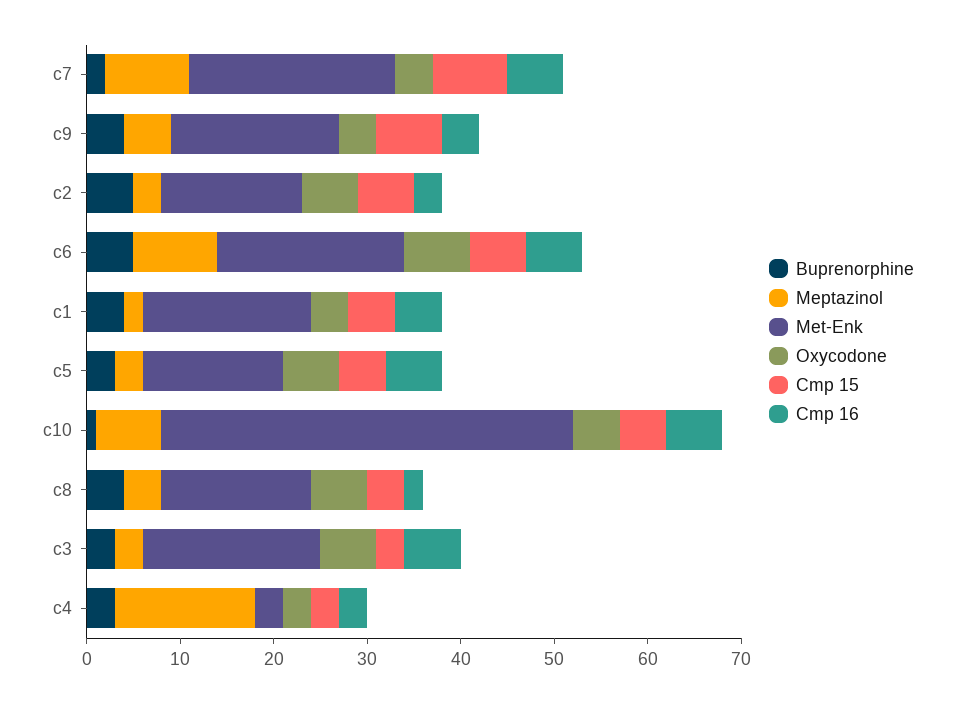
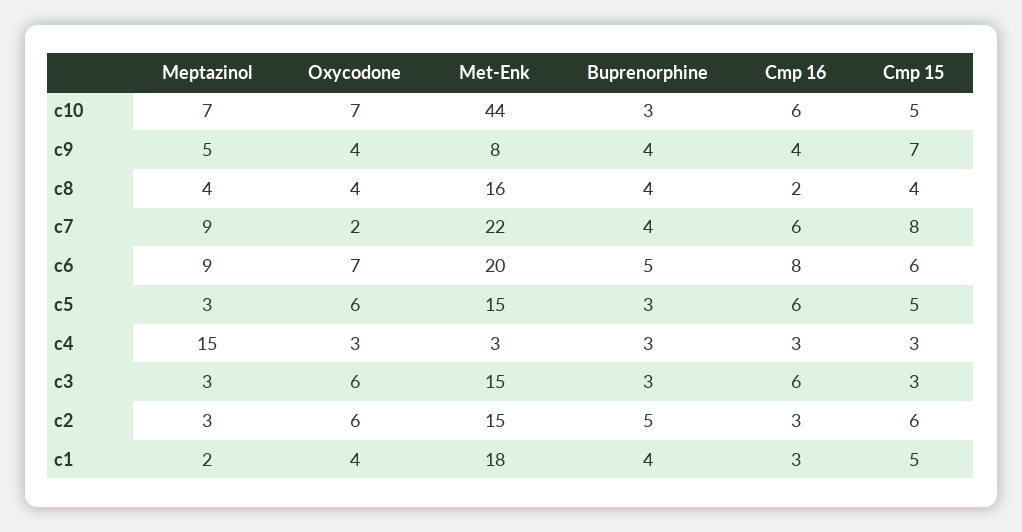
  {
    "Buprenorphine": {
-     "c7": 2,
+     "c7": 4,
      "c9": 4,
      "c2": 5,
      "c6": 5,
      "c1": 4,
      "c5": 3,
-     "c10": 1,
+     "c10": 3,
      "c8": 4,
      "c3": 3,
      "c4": 3
    },
    "Meptazinol": {
      "c7": 9,
      "c9": 5,
      "c2": 3,
      "c6": 9,
      "c1": 2,
      "c5": 3,
      "c10": 7,
      "c8": 4,
      "c3": 3,
      "c4": 15
    },
    "Met-Enk": {
      "c7": 22,
-     "c9": 18,
+     "c9": 8,
      "c2": 15,
      "c6": 20,
      "c1": 18,
      "c5": 15,
      "c10": 44,
      "c8": 16,
-     "c3": 19,
+     "c3": 15,
      "c4": 3
    },
    "Oxycodone": {
-     "c7": 4,
+     "c7": 2,
      "c9": 4,
      "c2": 6,
      "c6": 7,
      "c1": 4,
      "c5": 6,
-     "c10": 5,
+     "c10": 7,
-     "c8": 6,
+     "c8": 4,
      "c3": 6,
      "c4": 3
    },
    "Cmp 15": {
      "c7": 8,
      "c9": 7,
      "c2": 6,
      "c6": 6,
      "c1": 5,
      "c5": 5,
      "c10": 5,
      "c8": 4,
      "c3": 3,
      "c4": 3
    },
    "Cmp 16": {
      "c7": 6,
      "c9": 4,
      "c2": 3,
-     "c6": 6,
+     "c6": 8,
-     "c1": 5,
+     "c1": 3,
      "c5": 6,
      "c10": 6,
      "c8": 2,
      "c3": 6,
      "c4": 3
    }
  }

